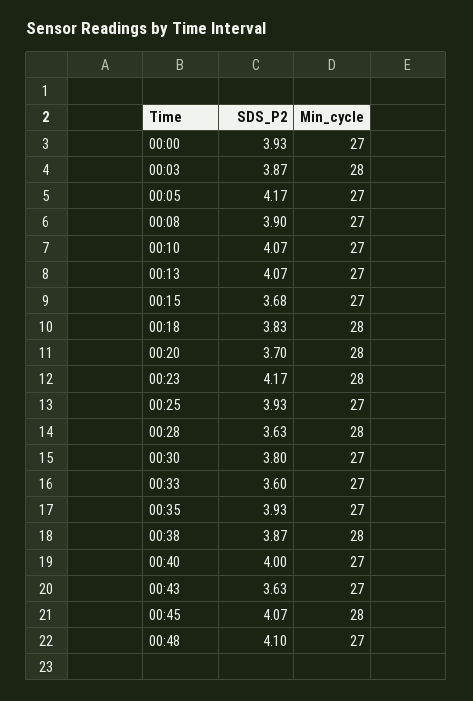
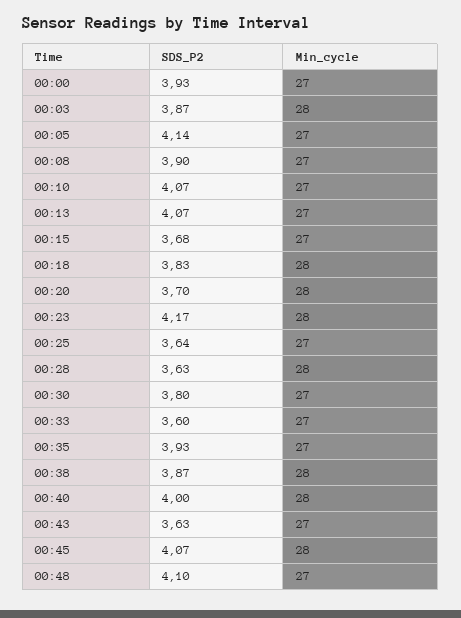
  {
    "SDS_P2": {
      "00:00": 3.93,
      "00:03": 3.87,
-     "00:05": 4.17,
+     "00:05": 4.14,
      "00:08": 3.9,
      "00:10": 4.07,
      "00:13": 4.07,
      "00:15": 3.68,
      "00:18": 3.83,
      "00:20": 3.7,
      "00:23": 4.17,
-     "00:25": 3.93,
+     "00:25": 3.64,
      "00:28": 3.63,
      "00:30": 3.8,
      "00:33": 3.6,
      "00:35": 3.93,
      "00:38": 3.87,
      "00:40": 4,
      "00:43": 3.63,
      "00:45": 4.07,
      "00:48": 4.1
    },
    "Min_cycle": {
      "00:00": 27,
      "00:03": 28,
      "00:05": 27,
      "00:08": 27,
      "00:10": 27,
      "00:13": 27,
      "00:15": 27,
      "00:18": 28,
      "00:20": 28,
      "00:23": 28,
      "00:25": 27,
      "00:28": 28,
      "00:30": 27,
      "00:33": 27,
      "00:35": 27,
      "00:38": 28,
-     "00:40": 27,
+     "00:40": 28,
      "00:43": 27,
      "00:45": 28,
      "00:48": 27
    }
  }

